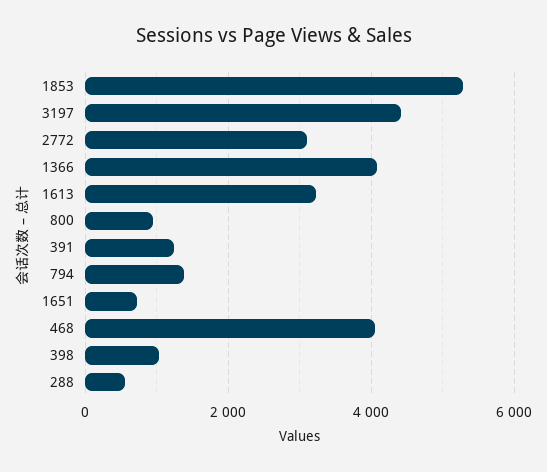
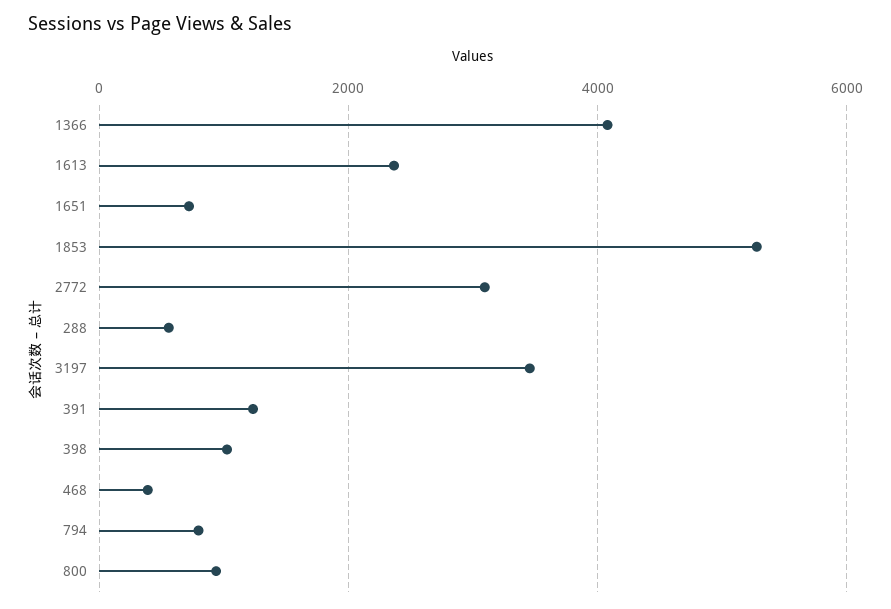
  {
    "1853": 5200,
-   "3197": 4400,
+   "3197": 3400,
    "2772": 3000,
    "1366": 4000,
-   "1613": 3200,
+   "1613": 2400,
    "800": 1000,
    "391": 1200,
-   "794": 1400,
+   "794": 800,
    "1651": 800,
-   "468": 4000,
+   "468": 400,
    "398": 1000,
    "288": 600
  }

